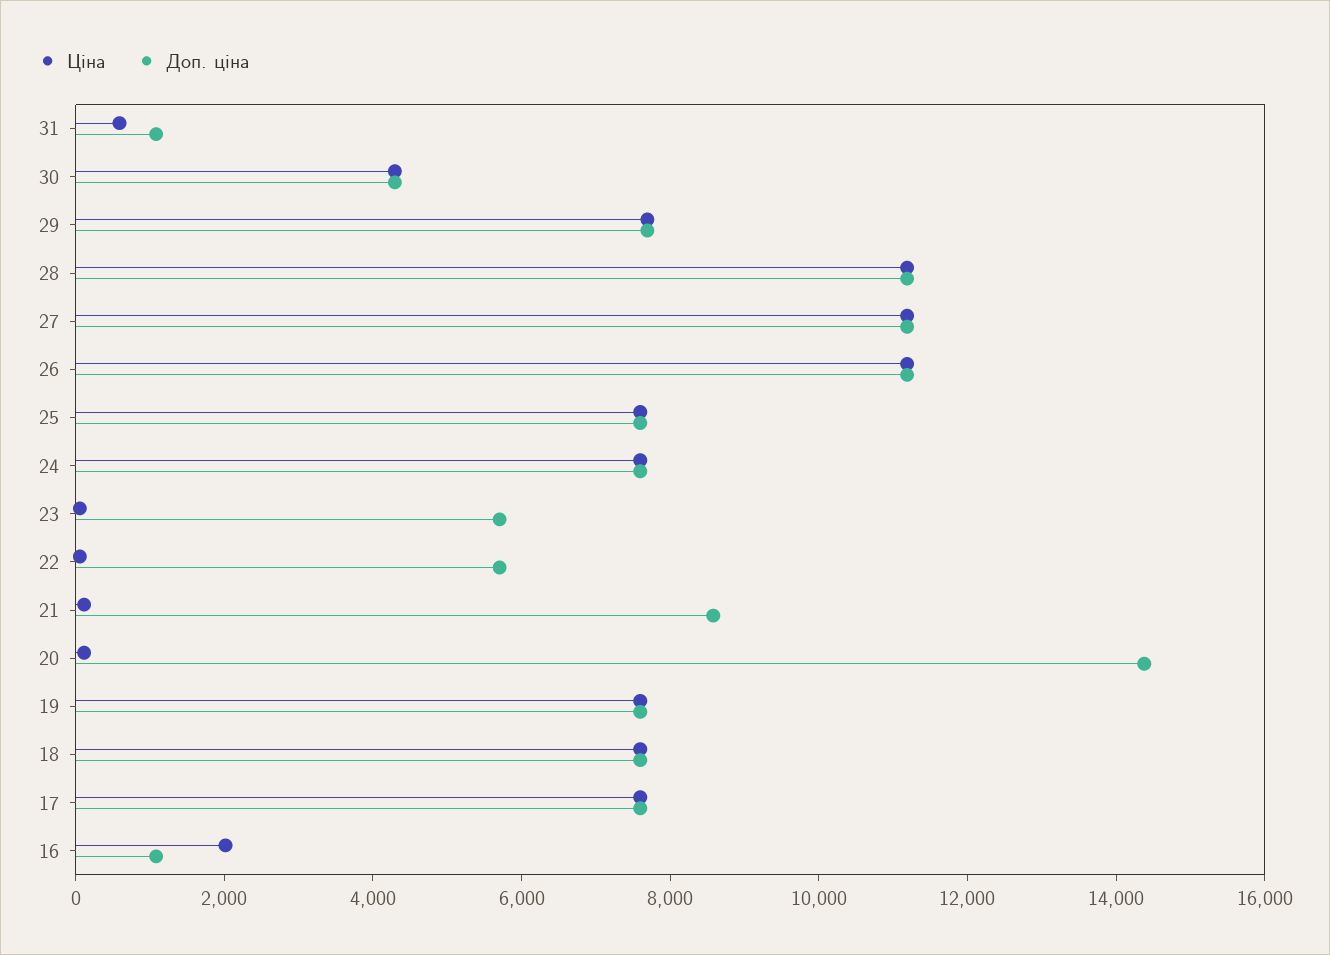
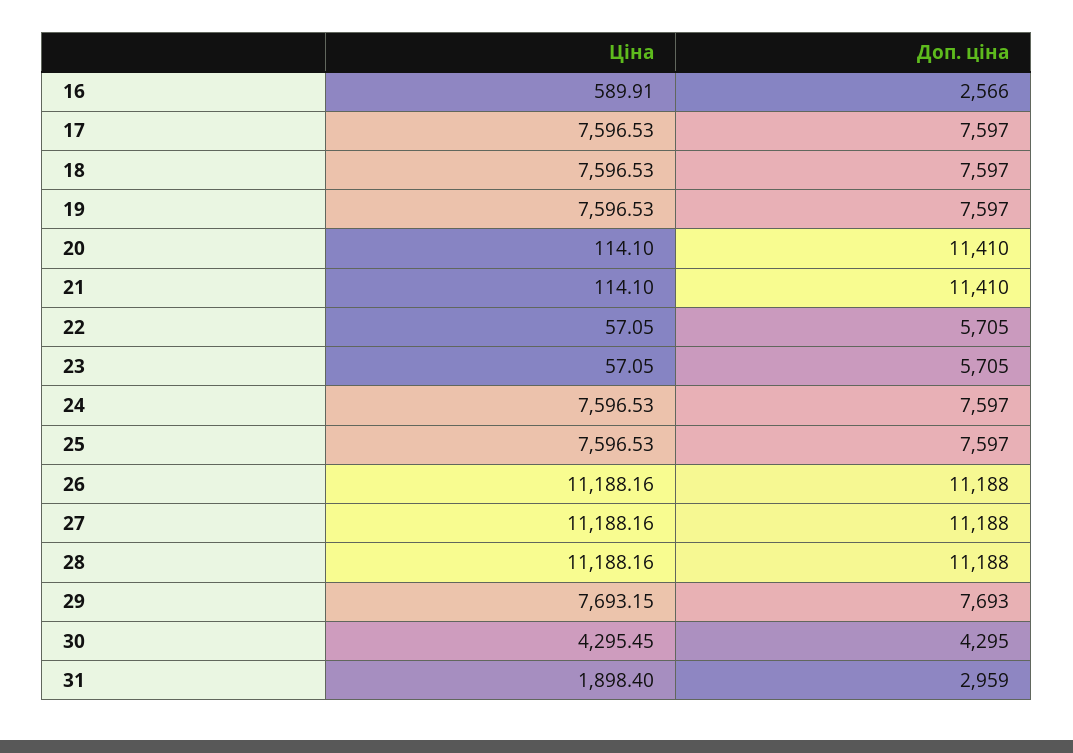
  {
    "Ціна": {
-     "31": 500,
+     "31": 1898.4,
      "30": 4295.45,
      "29": 7693.15,
      "28": 11188.16,
      "27": 11188.16,
      "26": 11188.16,
      "25": 7596.53,
      "24": 7596.53,
      "23": 57.05,
      "22": 57.05,
      "21": 114.1,
      "20": 114.1,
      "19": 7596.53,
      "18": 7596.53,
      "17": 7596.53,
-     "16": 2000
+     "16": 589.91
    },
    "Доп. ціна": {
-     "31": 1000,
+     "31": 2959,
      "30": 4295,
      "29": 7693,
      "28": 11188,
      "27": 11188,
      "26": 11188,
      "25": 7597,
      "24": 7597,
      "23": 5705,
      "22": 5705,
-     "21": 8500,
+     "21": 11410,
-     "20": 14500,
+     "20": 11410,
      "19": 7597,
      "18": 7597,
      "17": 7597,
-     "16": 1000
+     "16": 2566
    }
  }

